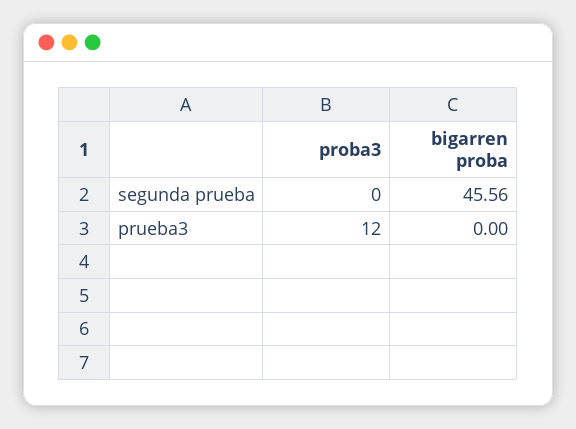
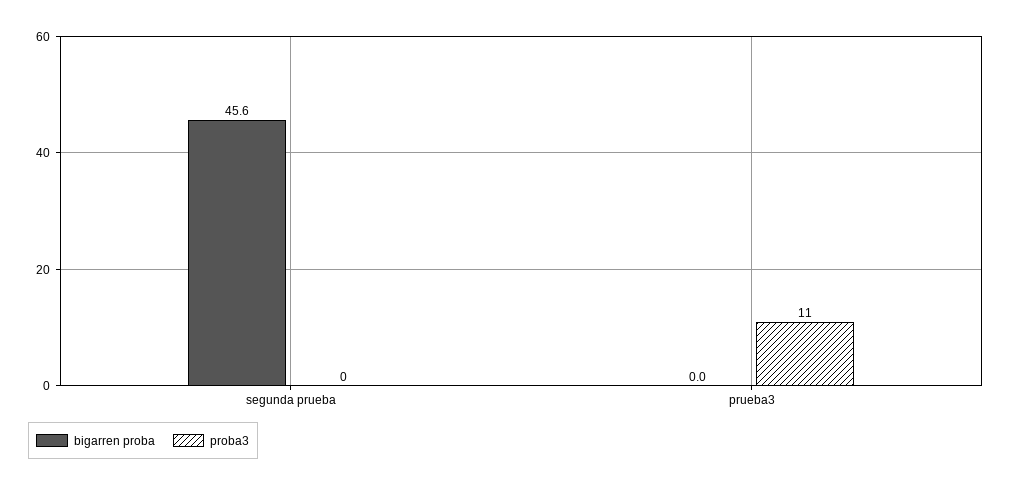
  {
    "proba3": {
      "segunda prueba": 0,
-     "prueba3": 12
+     "prueba3": 11
    },
    "bigarren proba": {
      "segunda prueba": 45.56,
      "prueba3": 0
    }
  }

